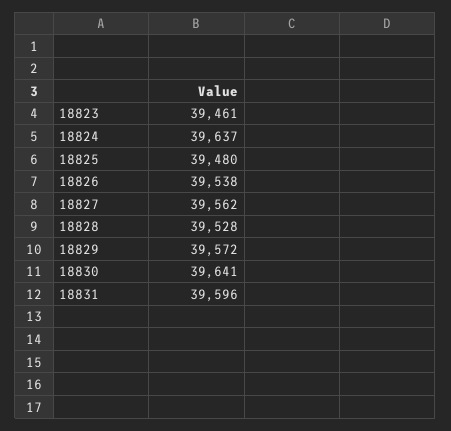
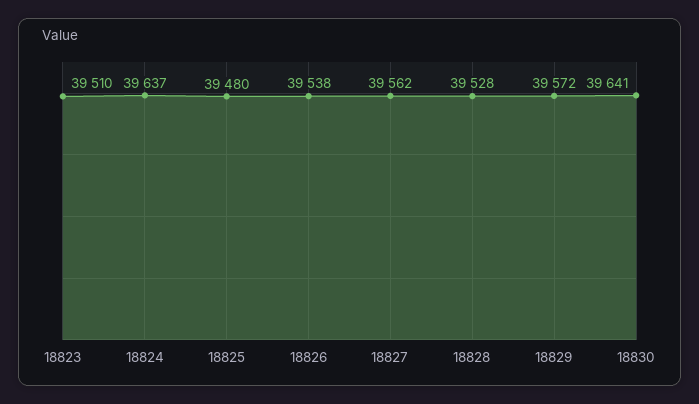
  {
-   "18823": 39461,
+   "18823": 39510,
    "18824": 39637,
    "18825": 39480,
    "18826": 39538,
    "18827": 39562,
    "18828": 39528,
    "18829": 39572,
-   "18830": 39641,
+   "18830": 39641
-   "18831": 39596
  }

